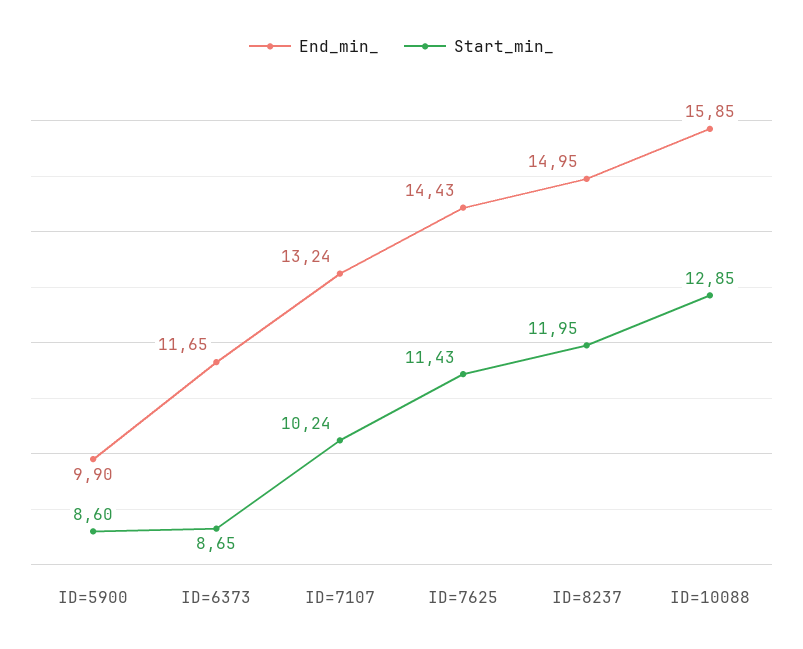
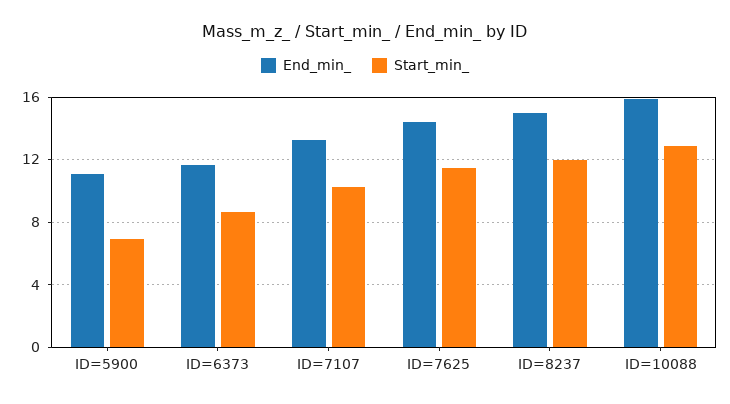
  {
    "End_min_": {
-     "ID=5900": 9.9,
+     "ID=5900": 11,
      "ID=6373": 11.65,
      "ID=7107": 13.24,
      "ID=7625": 14.43,
      "ID=8237": 14.95,
      "ID=10088": 15.85
    },
    "Start_min_": {
-     "ID=5900": 8.6,
+     "ID=5900": 7,
      "ID=6373": 8.65,
      "ID=7107": 10.24,
      "ID=7625": 11.43,
      "ID=8237": 11.95,
      "ID=10088": 12.85
    }
  }

